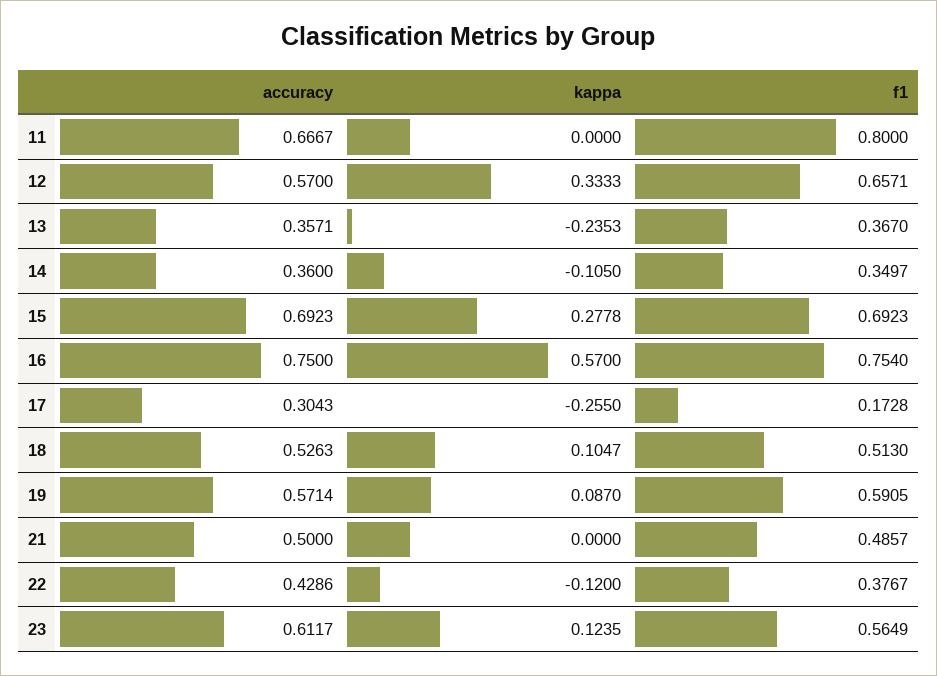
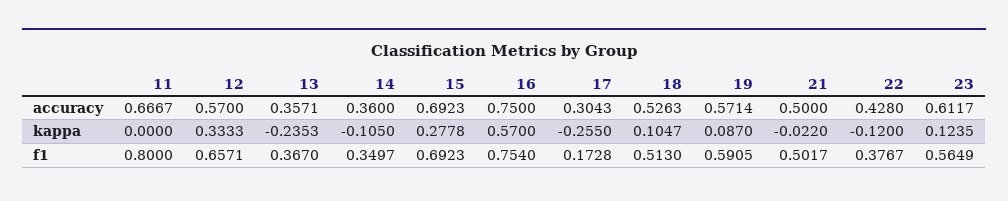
  {
    "accuracy": {
      "11": 0.6667,
      "12": 0.57,
      "13": 0.3571,
      "14": 0.36,
      "15": 0.6923,
      "16": 0.75,
      "17": 0.3043,
      "18": 0.5263,
      "19": 0.5714,
      "21": 0.5,
-     "22": 0.4286,
+     "22": 0.428,
      "23": 0.6117
    },
    "kappa": {
      "11": 0,
      "12": 0.3333,
      "13": -0.2353,
      "14": -0.105,
      "15": 0.2778,
      "16": 0.57,
      "17": -0.255,
      "18": 0.1047,
      "19": 0.087,
-     "21": 0,
+     "21": -0.022,
      "22": -0.12,
      "23": 0.1235
    },
    "f1": {
      "11": 0.8,
      "12": 0.6571,
      "13": 0.367,
      "14": 0.3497,
      "15": 0.6923,
      "16": 0.754,
      "17": 0.1728,
      "18": 0.513,
      "19": 0.5905,
-     "21": 0.4857,
+     "21": 0.5017,
      "22": 0.3767,
      "23": 0.5649
    }
  }

